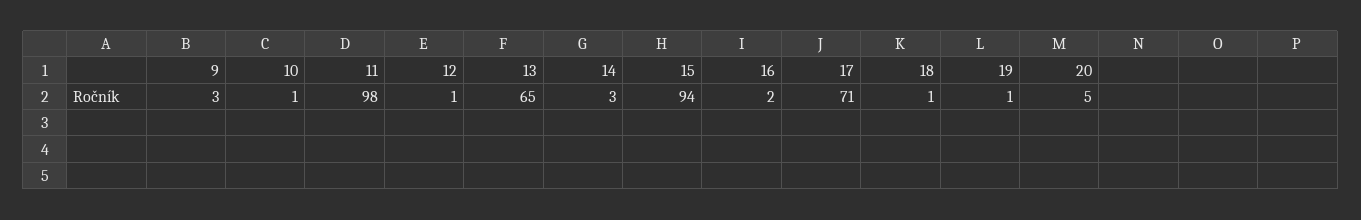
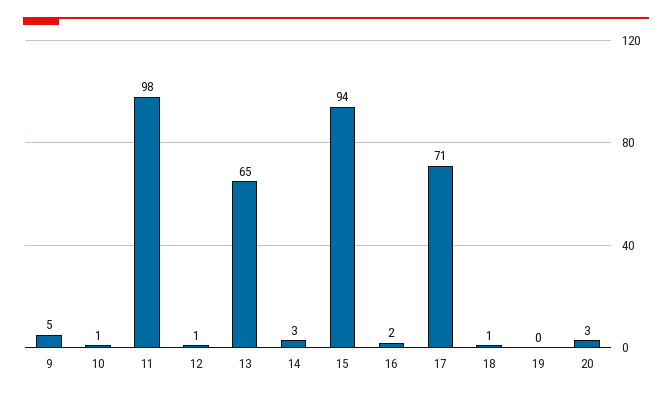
  {
-   "9": 3,
+   "9": 5,
    "10": 1,
    "11": 98,
    "12": 1,
    "13": 65,
    "14": 3,
    "15": 94,
    "16": 2,
    "17": 71,
    "18": 1,
-   "19": 1,
+   "19": 0,
-   "20": 5
+   "20": 3
  }

